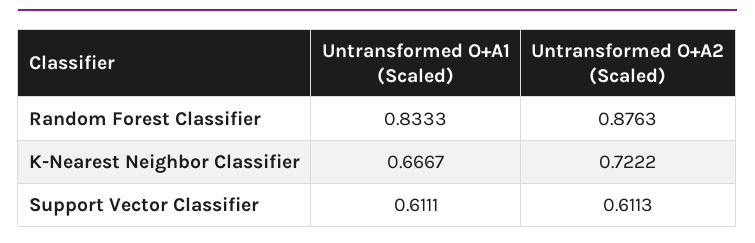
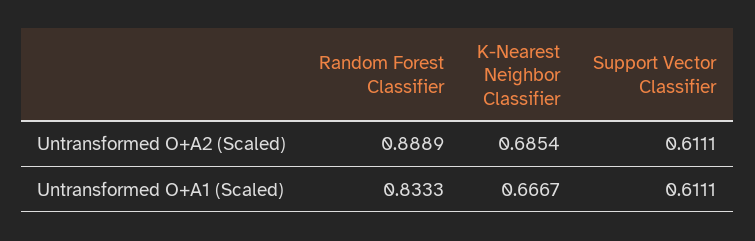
  {
    "Untransformed O+A1 (Scaled)": {
      "Random Forest Classifier": 0.8333,
      "K-Nearest Neighbor Classifier": 0.6667,
      "Support Vector Classifier": 0.6111
    },
    "Untransformed O+A2 (Scaled)": {
-     "Random Forest Classifier": 0.8763,
+     "Random Forest Classifier": 0.8889,
-     "K-Nearest Neighbor Classifier": 0.7222,
+     "K-Nearest Neighbor Classifier": 0.6854,
-     "Support Vector Classifier": 0.6113
+     "Support Vector Classifier": 0.6111
    }
  }

